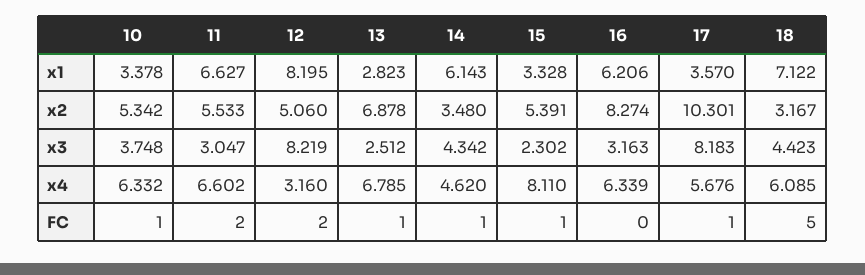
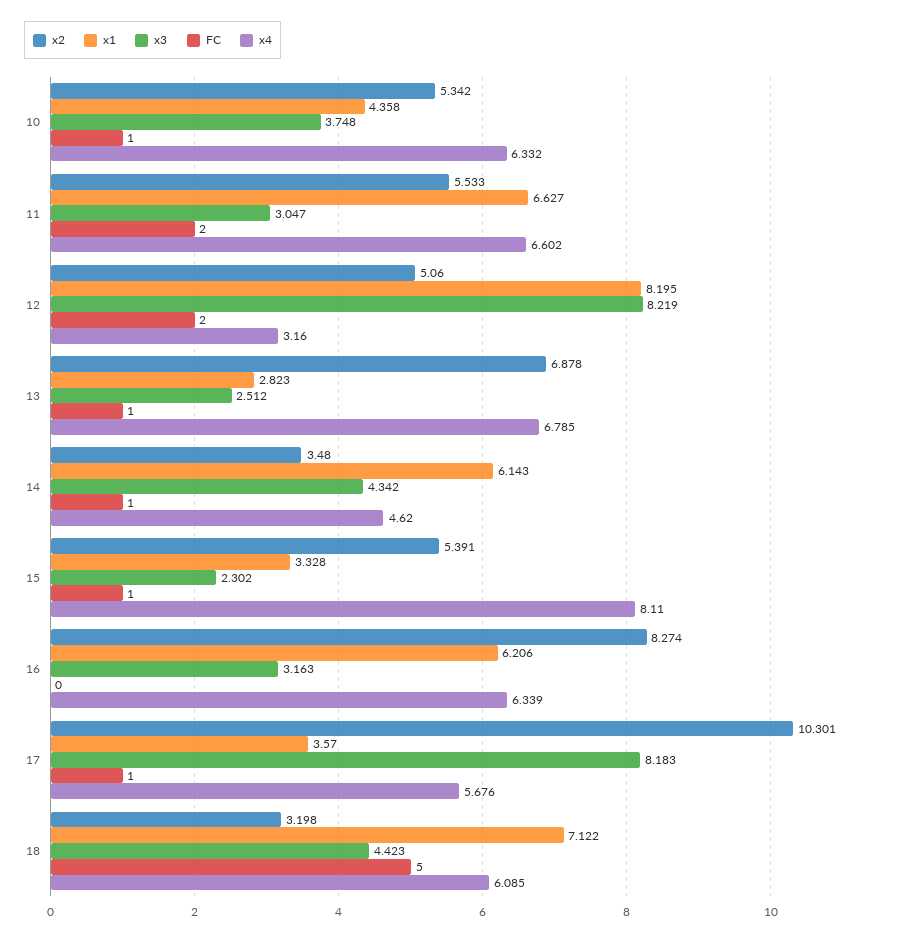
  {
    "x1": {
-     "10": 3.378,
+     "10": 4.358,
      "11": 6.627,
      "12": 8.195,
      "13": 2.823,
      "14": 6.143,
      "15": 3.328,
      "16": 6.206,
      "17": 3.57,
      "18": 7.122
    },
    "x2": {
      "10": 5.342,
      "11": 5.533,
      "12": 5.06,
      "13": 6.878,
      "14": 3.48,
      "15": 5.391,
      "16": 8.274,
      "17": 10.301,
-     "18": 3.167
+     "18": 3.198
    },
    "x3": {
      "10": 3.748,
      "11": 3.047,
      "12": 8.219,
      "13": 2.512,
      "14": 4.342,
      "15": 2.302,
      "16": 3.163,
      "17": 8.183,
      "18": 4.423
    },
    "x4": {
      "10": 6.332,
      "11": 6.602,
      "12": 3.16,
      "13": 6.785,
      "14": 4.62,
      "15": 8.11,
      "16": 6.339,
      "17": 5.676,
      "18": 6.085
    },
    "FC": {
      "10": 1,
      "11": 2,
      "12": 2,
      "13": 1,
      "14": 1,
      "15": 1,
      "16": 0,
      "17": 1,
      "18": 5
    }
  }

